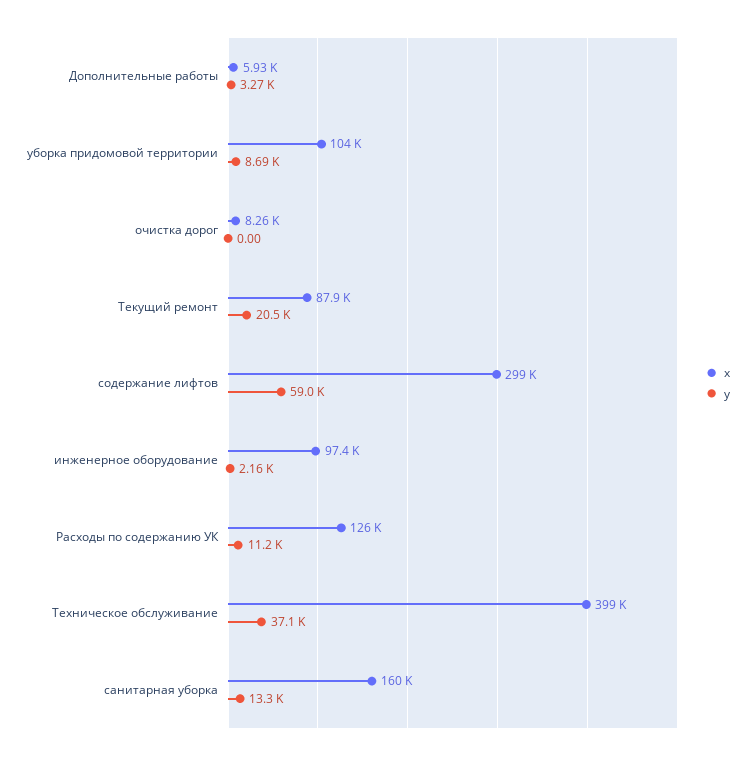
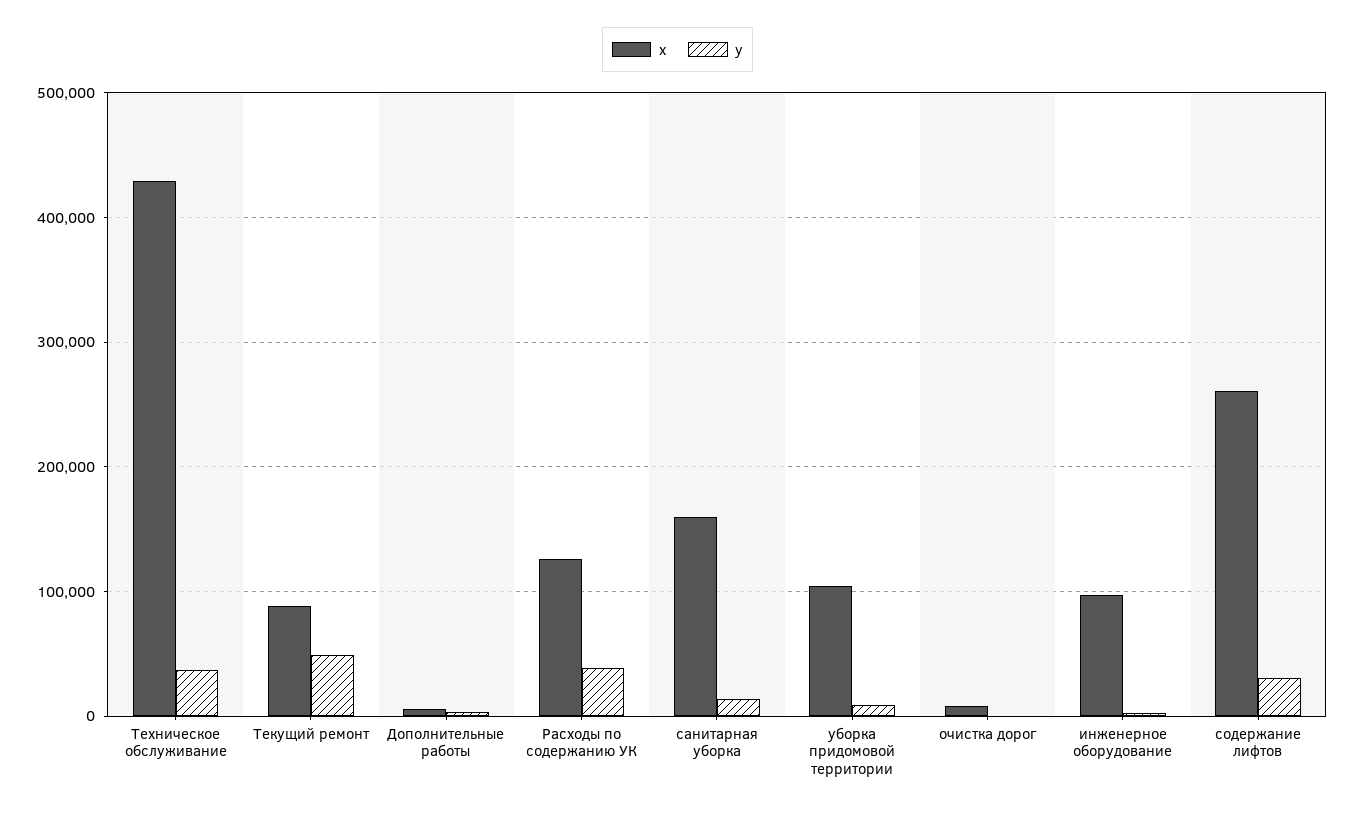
  {
    "x": {
      "Дополнительные работы": 5930,
      "уборка придомовой территории": 104000,
      "очистка дорог": 8260,
      "Текущий ремонт": 87900,
-     "содержание лифтов": 299000,
+     "содержание лифтов": 260000,
      "инженерное оборудование": 97400,
      "Расходы по содержанию УК": 126000,
-     "Техническое обслуживание": 399000,
+     "Техническое обслуживание": 430000,
      "санитарная уборка": 160000
    },
    "y": {
      "Дополнительные работы": 3270,
      "уборка придомовой территории": 8690,
      "очистка дорог": 0,
-     "Текущий ремонт": 20500,
+     "Текущий ремонт": 50000,
-     "содержание лифтов": 59000,
+     "содержание лифтов": 30000,
      "инженерное оборудование": 2160,
-     "Расходы по содержанию УК": 11200,
+     "Расходы по содержанию УК": 40000,
      "Техническое обслуживание": 37100,
      "санитарная уборка": 13300
    }
  }

